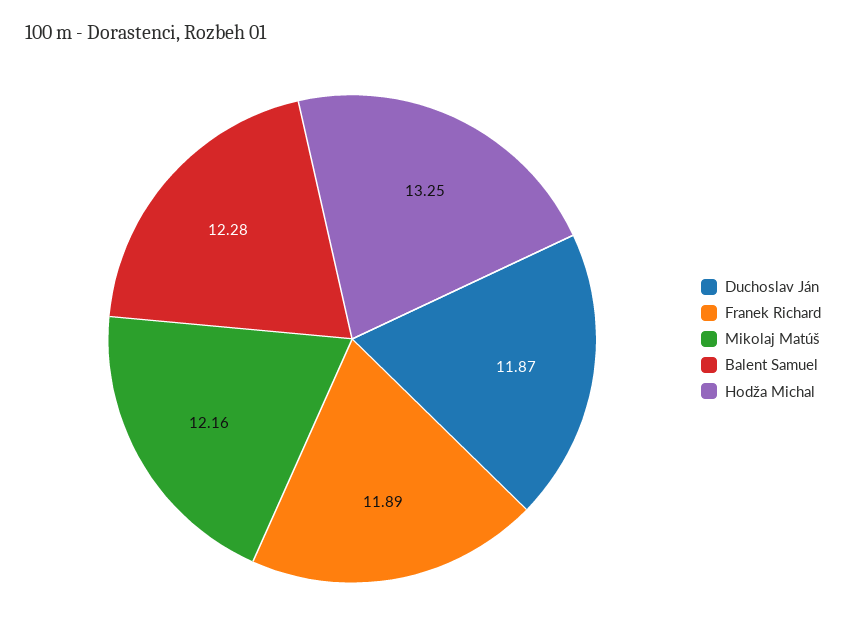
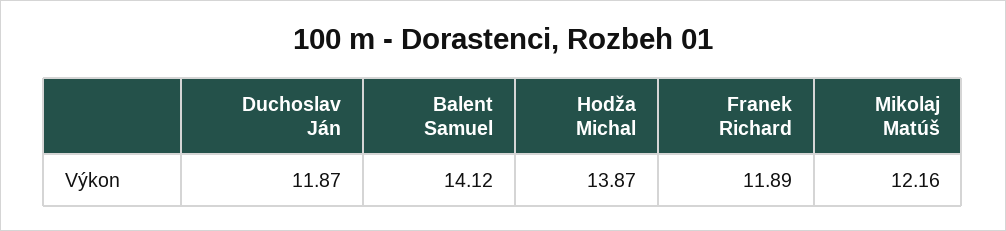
  {
    "Duchoslav Ján": 11.87,
    "Franek Richard": 11.89,
    "Mikolaj Matúš": 12.16,
-   "Balent Samuel": 12.28,
+   "Balent Samuel": 14.12,
-   "Hodža Michal": 13.25
+   "Hodža Michal": 13.87
  }

